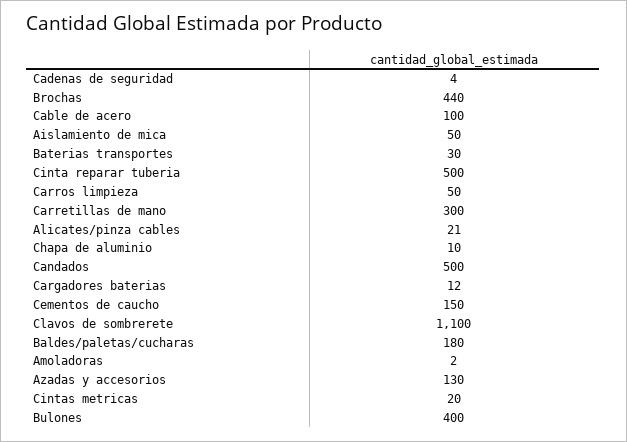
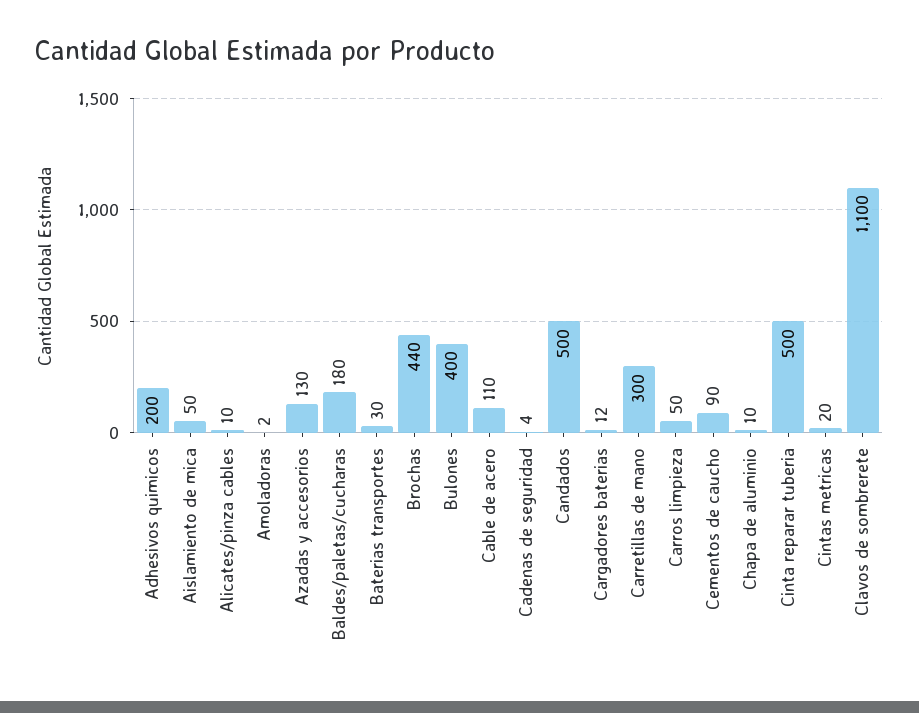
  {
    "Cadenas de seguridad": 4,
    "Brochas": 440,
-   "Cable de acero": 100,
+   "Cable de acero": 110,
    "Aislamiento de mica": 50,
    "Baterias transportes": 30,
    "Cinta reparar tuberia": 500,
    "Carros limpieza": 50,
    "Carretillas de mano": 300,
-   "Alicates/pinza cables": 21,
+   "Alicates/pinza cables": 10,
    "Chapa de aluminio": 10,
    "Candados": 500,
    "Cargadores baterias": 12,
-   "Cementos de caucho": 150,
+   "Cementos de caucho": 90,
    "Clavos de sombrerete": 1100,
    "Baldes/paletas/cucharas": 180,
    "Amoladoras": 2,
    "Azadas y accesorios": 130,
    "Cintas metricas": 20,
-   "Bulones": 400
+   "Bulones": 400,
+   "Adhesivos quimicos": 200
  }

